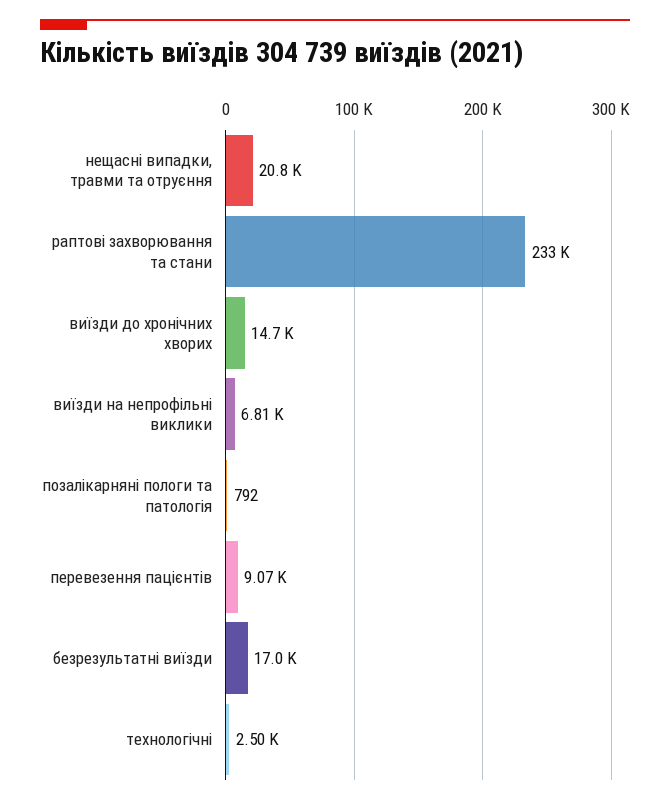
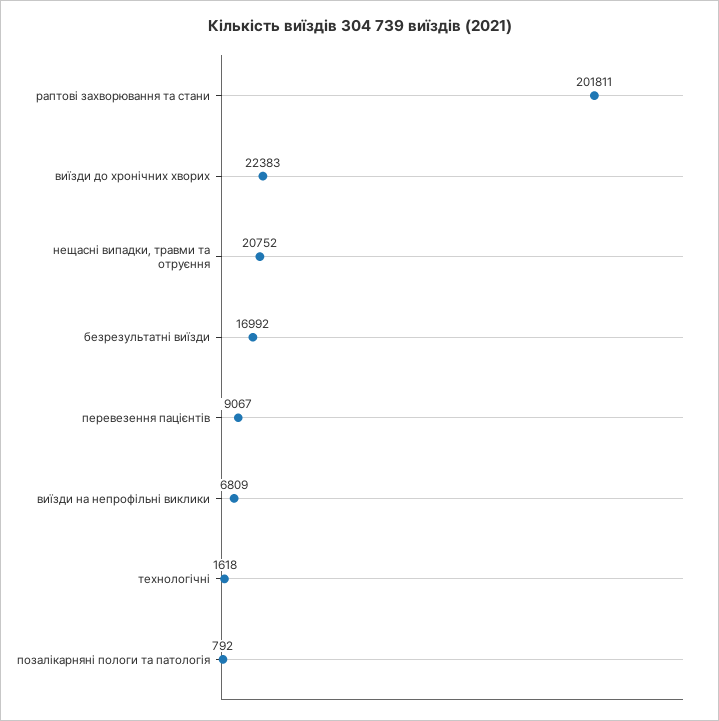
  {
    "нещасні випадки, травми та отруєння": 20752,
-   "раптові захворювання та стани": 233000,
+   "раптові захворювання та стани": 201811,
-   "виїзди до хронічних хворих": 14700,
+   "виїзди до хронічних хворих": 22383,
    "виїзди на непрофільні виклики": 6809,
    "позалікарняні пологи та патологія": 792,
    "перевезення пацієнтів": 9067,
    "безрезультатні виїзди": 16992,
-   "технологічні": 2500
+   "технологічні": 1618
  }

